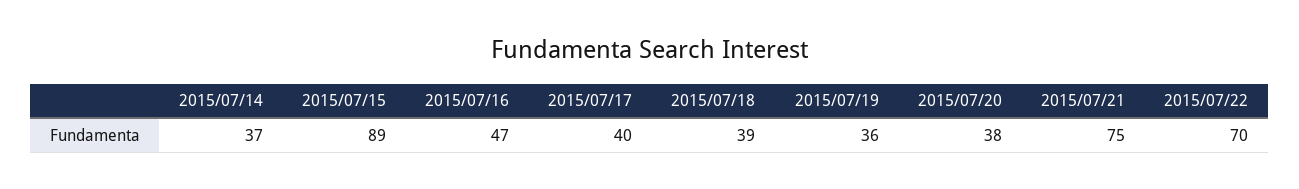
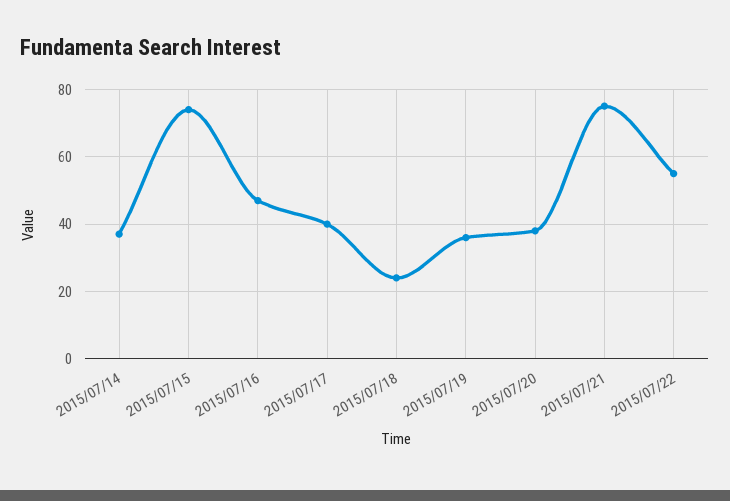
  {
    "2015/07/14": 37,
-   "2015/07/15": 89,
+   "2015/07/15": 75,
    "2015/07/16": 47,
    "2015/07/17": 40,
-   "2015/07/18": 39,
+   "2015/07/18": 25,
    "2015/07/19": 36,
    "2015/07/20": 38,
    "2015/07/21": 75,
-   "2015/07/22": 70
+   "2015/07/22": 55
  }

